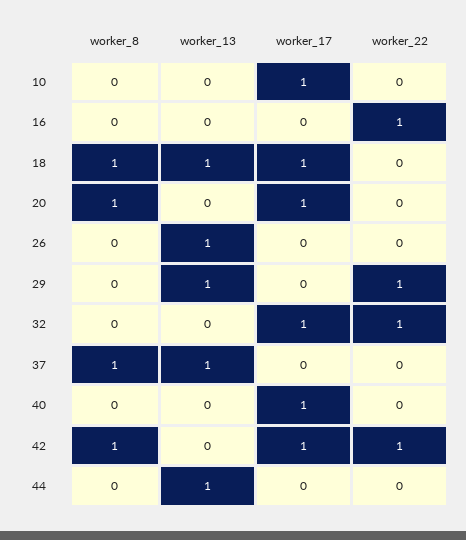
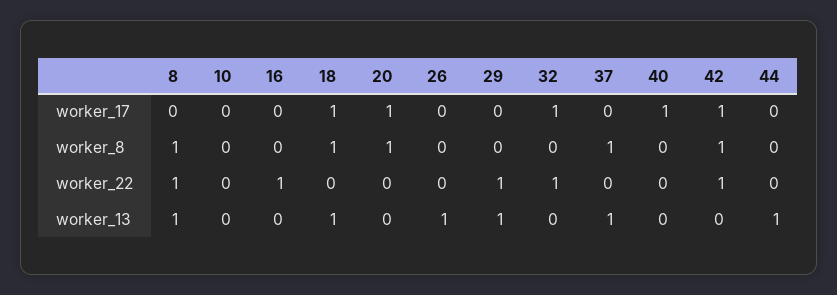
  {
    "worker_8": {
      "10": 0,
      "16": 0,
      "18": 1,
      "20": 1,
      "26": 0,
      "29": 0,
      "32": 0,
      "37": 1,
      "40": 0,
      "42": 1,
-     "44": 0
+     "44": 0,
+     "8": 1
    },
    "worker_13": {
      "10": 0,
      "16": 0,
      "18": 1,
      "20": 0,
      "26": 1,
      "29": 1,
      "32": 0,
      "37": 1,
      "40": 0,
      "42": 0,
-     "44": 1
+     "44": 1,
+     "8": 1
    },
    "worker_17": {
-     "10": 1,
+     "10": 0,
      "16": 0,
      "18": 1,
      "20": 1,
      "26": 0,
      "29": 0,
      "32": 1,
      "37": 0,
      "40": 1,
      "42": 1,
-     "44": 0
+     "44": 0,
+     "8": 0
    },
    "worker_22": {
      "10": 0,
      "16": 1,
      "18": 0,
      "20": 0,
      "26": 0,
      "29": 1,
      "32": 1,
      "37": 0,
      "40": 0,
      "42": 1,
-     "44": 0
+     "44": 0,
+     "8": 1
    }
  }

